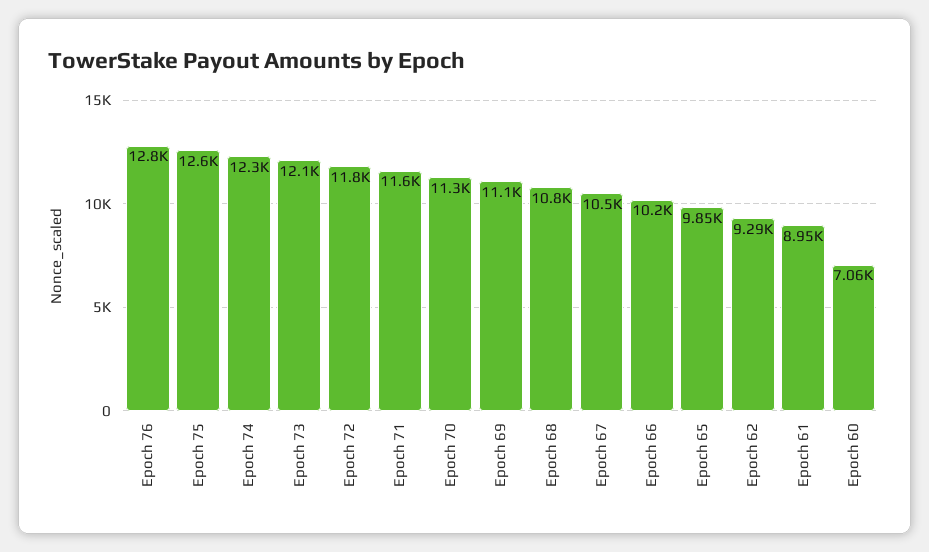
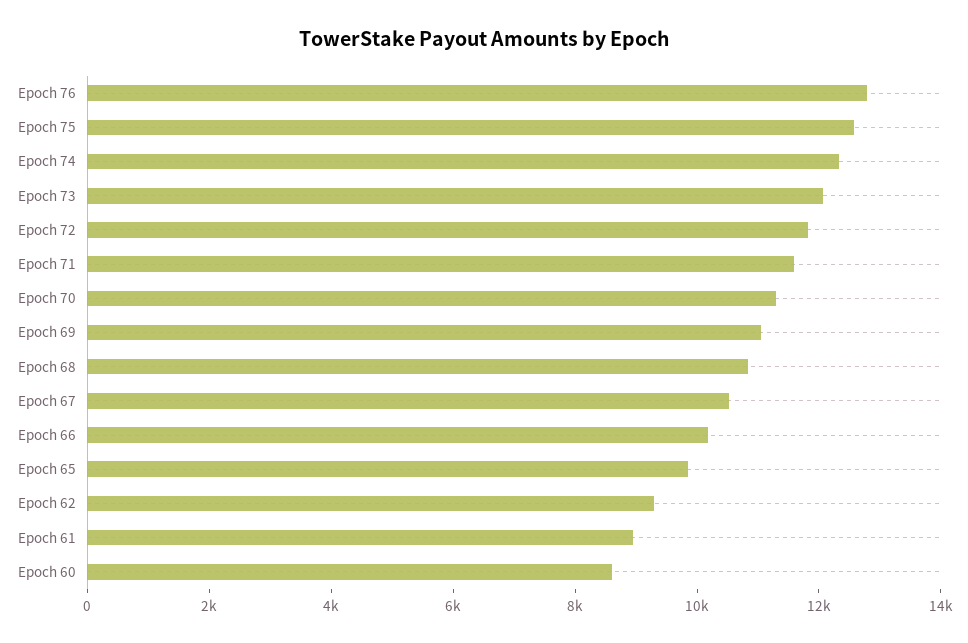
  {
    "Epoch 76": 12800,
    "Epoch 75": 12600,
    "Epoch 74": 12300,
    "Epoch 73": 12100,
    "Epoch 72": 11800,
    "Epoch 71": 11600,
    "Epoch 70": 11300,
    "Epoch 69": 11100,
    "Epoch 68": 10800,
    "Epoch 67": 10500,
    "Epoch 66": 10200,
    "Epoch 65": 9850,
    "Epoch 62": 9290,
    "Epoch 61": 8950,
-   "Epoch 60": 7060
+   "Epoch 60": 8500
  }

